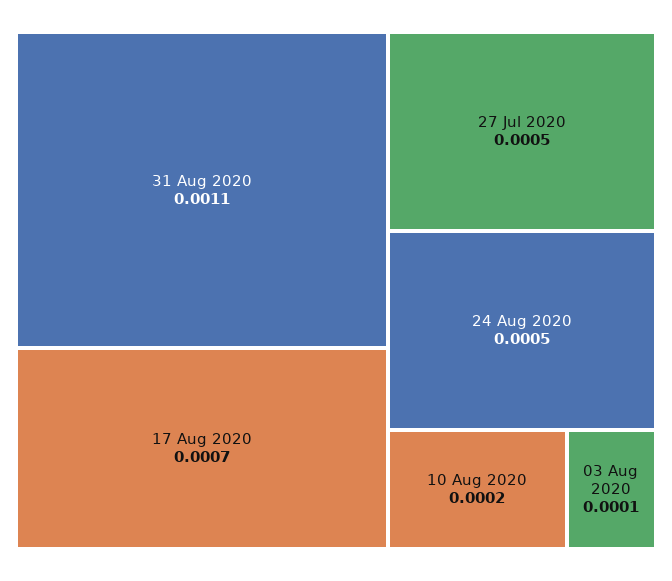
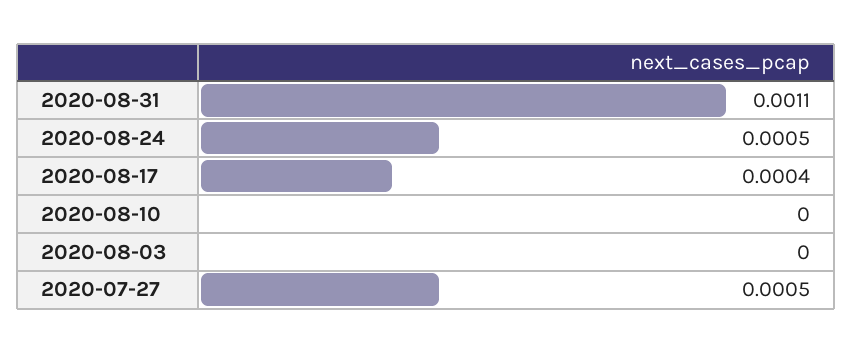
  {
    "31 Aug 2020": 0.0011,
-   "17 Aug 2020": 0.0007,
+   "17 Aug 2020": 0.0004,
    "27 Jul 2020": 0.0005,
    "24 Aug 2020": 0.0005,
-   "10 Aug 2020": 0.0002,
+   "10 Aug 2020": 0,
-   "03 Aug 2020": 0.0001
+   "03 Aug 2020": 0
  }

